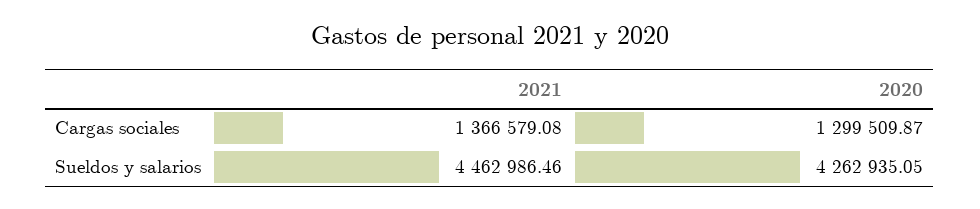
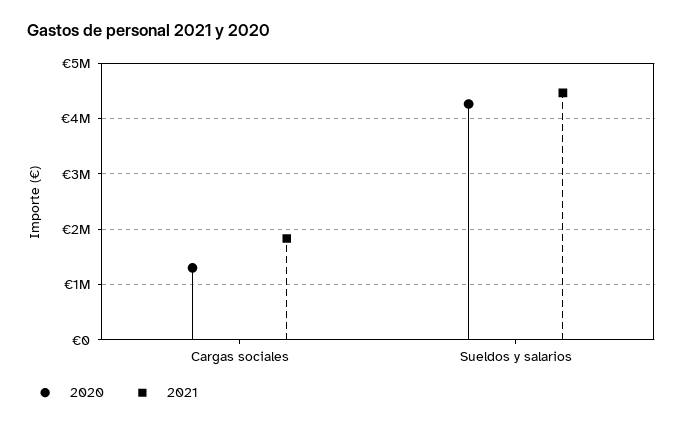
  {
    "2021": {
-     "Cargas sociales": 1366579.08,
+     "Cargas sociales": 1800000,
      "Sueldos y salarios": 4462986.46
    },
    "2020": {
      "Cargas sociales": 1299509.87,
      "Sueldos y salarios": 4262935.05
    }
  }

